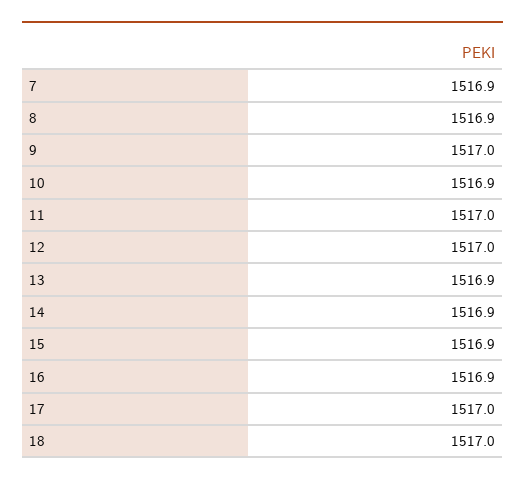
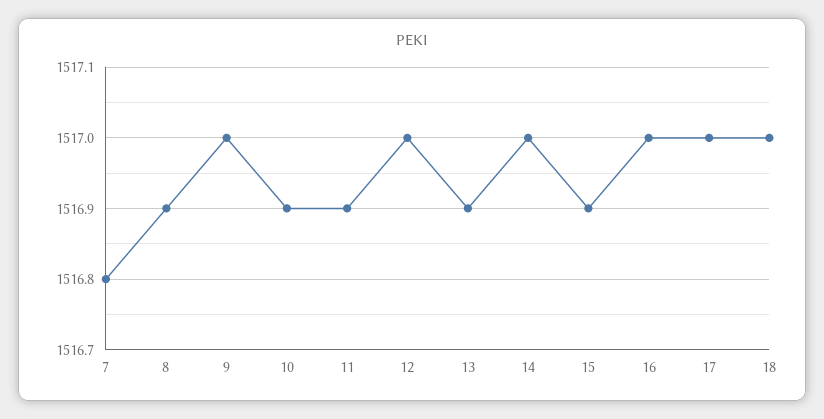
  {
-   "7": 1516.9,
+   "7": 1516.8,
    "8": 1516.9,
    "9": 1517,
    "10": 1516.9,
-   "11": 1517,
+   "11": 1516.9,
    "12": 1517,
    "13": 1516.9,
-   "14": 1516.9,
+   "14": 1517,
    "15": 1516.9,
-   "16": 1516.9,
+   "16": 1517,
    "17": 1517,
    "18": 1517
  }

